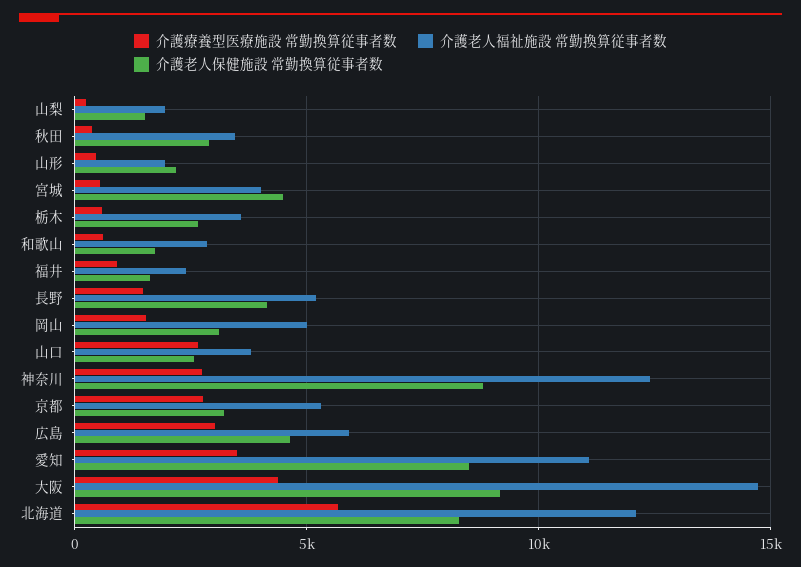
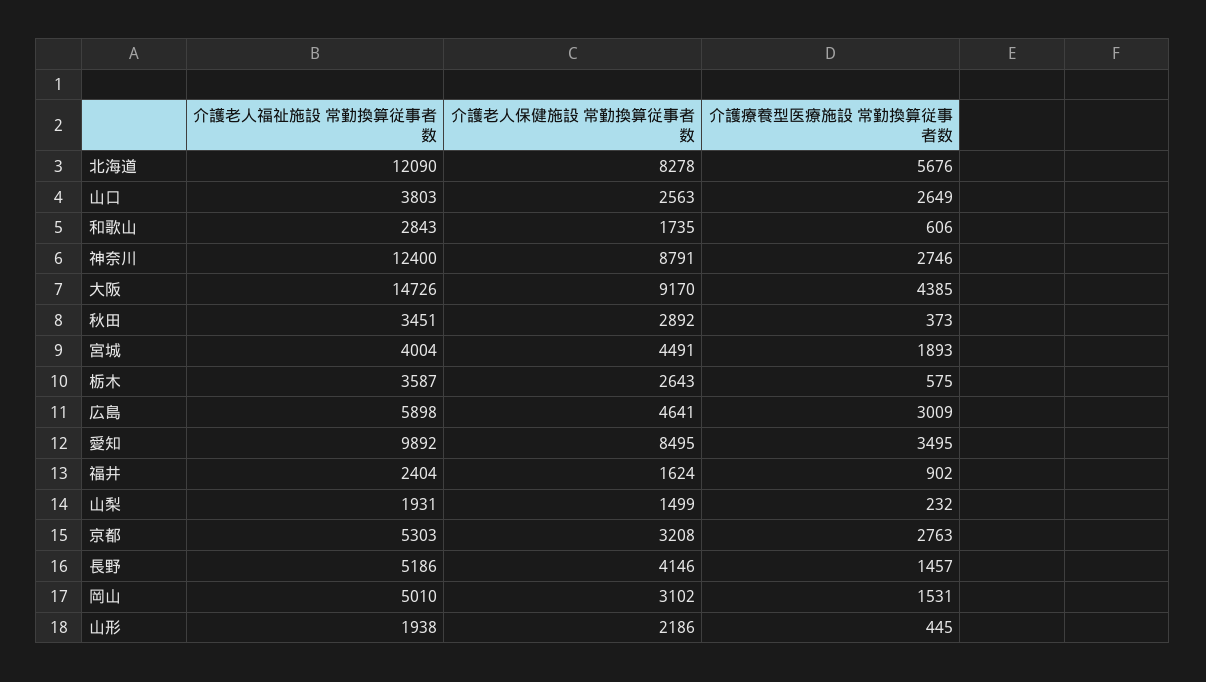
  {
    "介護療養型医療施設 常勤換算従事者数": {
      "山梨": 232,
      "秋田": 373,
      "山形": 445,
-     "宮城": 500,
+     "宮城": 1893,
      "栃木": 575,
      "和歌山": 606,
      "福井": 902,
      "長野": 1457,
      "岡山": 1531,
      "山口": 2649,
      "神奈川": 2746,
      "京都": 2763,
      "広島": 3009,
      "愛知": 3495,
      "大阪": 4385,
      "北海道": 5676
    },
    "介護老人福祉施設 常勤換算従事者数": {
      "山梨": 1931,
      "秋田": 3451,
      "山形": 1938,
      "宮城": 4004,
      "栃木": 3587,
      "和歌山": 2843,
      "福井": 2404,
      "長野": 5186,
      "岡山": 5010,
      "山口": 3803,
      "神奈川": 12400,
      "京都": 5303,
      "広島": 5898,
-     "愛知": 11000,
+     "愛知": 9892,
      "大阪": 14726,
      "北海道": 12090
    },
    "介護老人保健施設 常勤換算従事者数": {
      "山梨": 1499,
      "秋田": 2892,
      "山形": 2186,
      "宮城": 4491,
      "栃木": 2643,
      "和歌山": 1735,
      "福井": 1624,
      "長野": 4146,
      "岡山": 3102,
      "山口": 2563,
      "神奈川": 8791,
      "京都": 3208,
      "広島": 4641,
      "愛知": 8495,
      "大阪": 9170,
      "北海道": 8278
    }
  }

